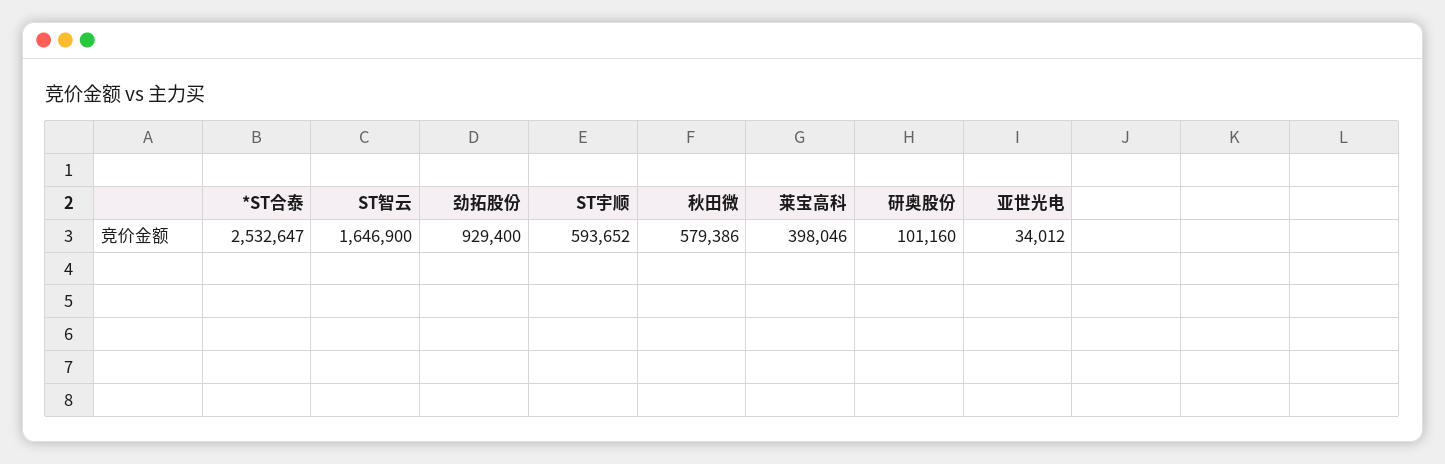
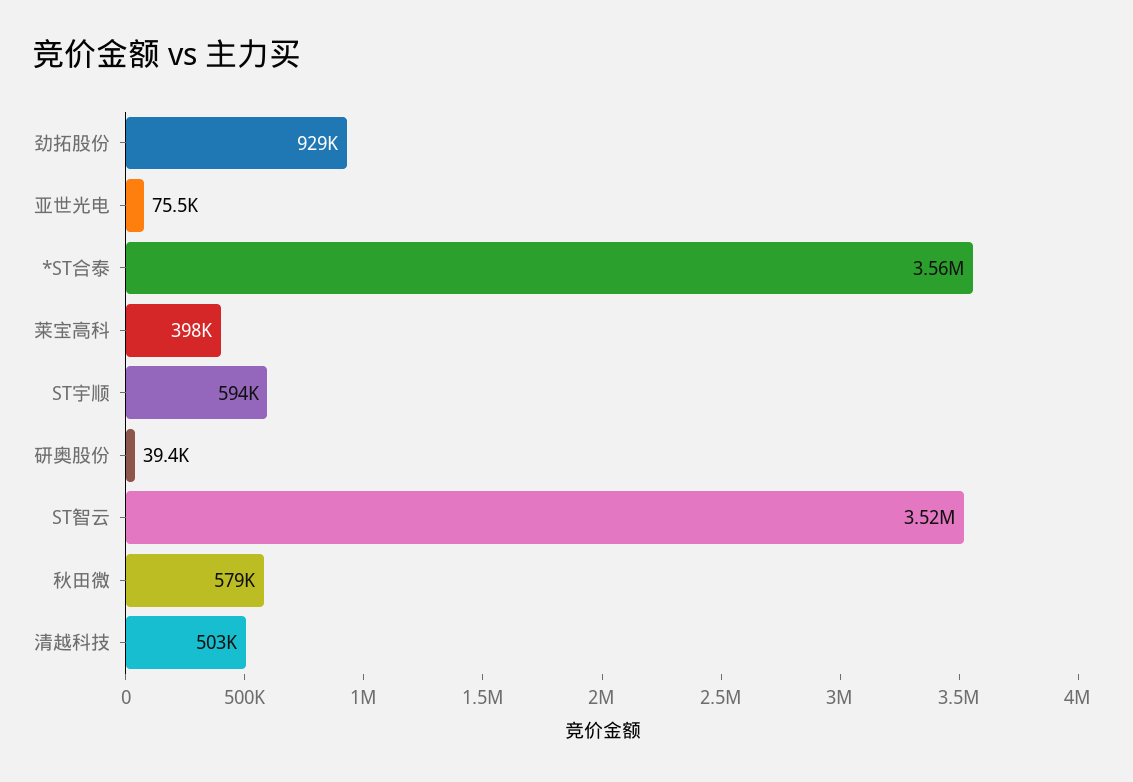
  {
-   "*ST合泰": 2532647,
+   "*ST合泰": 3560000,
-   "ST智云": 1646900,
+   "ST智云": 3520000,
    "劲拓股份": 929400,
    "ST宇顺": 593652,
    "秋田微": 579386,
    "莱宝高科": 398046,
-   "研奥股份": 101160,
+   "研奥股份": 39400,
-   "亚世光电": 34012
+   "亚世光电": 75500,
+   "清越科技": 503000
  }

